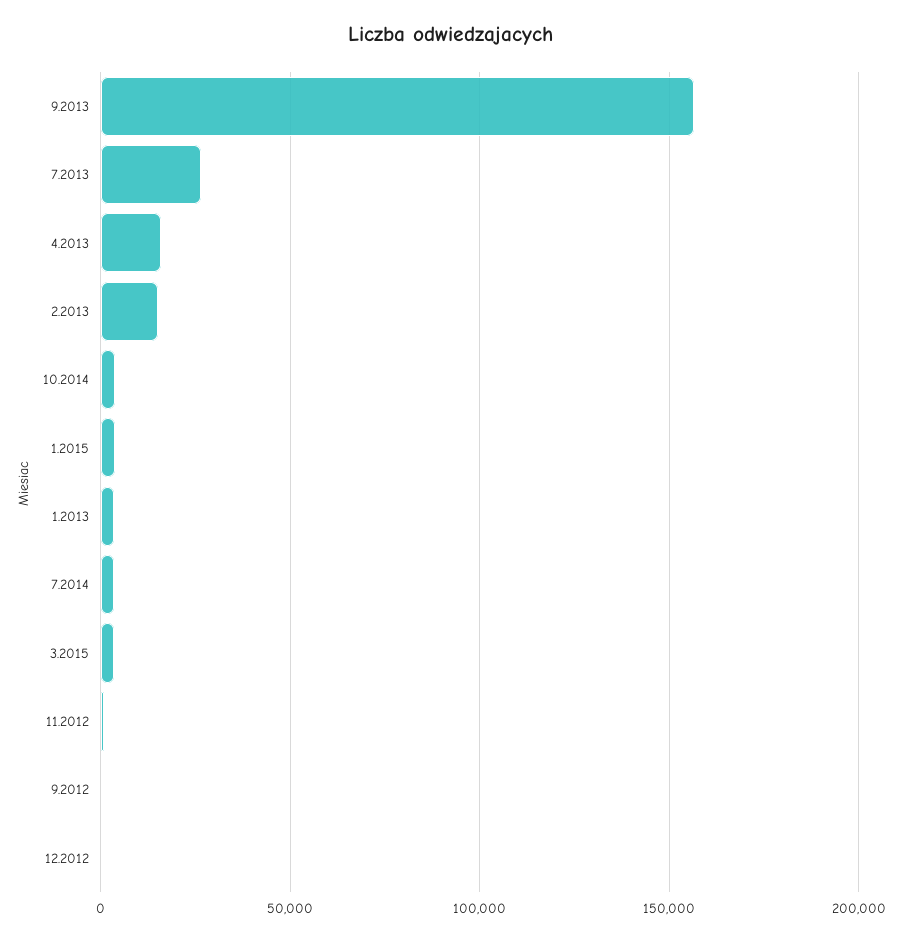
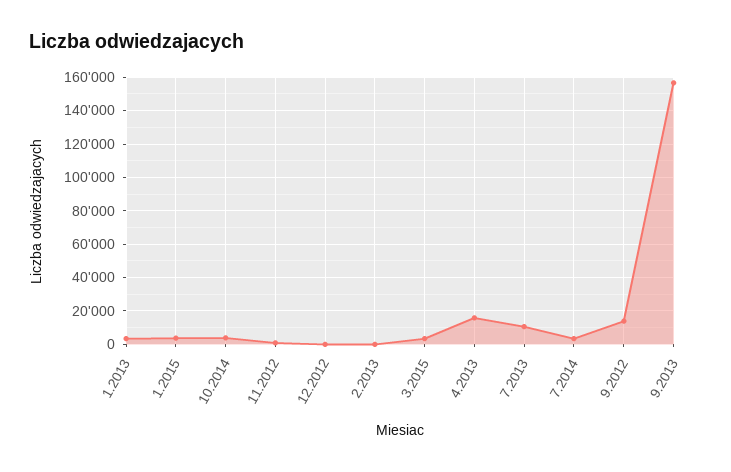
  {
    "9.2013": 155000,
-   "7.2013": 25000,
+   "7.2013": 10000,
    "4.2013": 15000,
-   "2.2013": 15000,
+   "2.2013": 0,
    "10.2014": 5000,
    "1.2015": 5000,
    "1.2013": 5000,
    "7.2014": 5000,
    "3.2015": 5000,
    "11.2012": 0,
-   "9.2012": 0,
+   "9.2012": 15000,
    "12.2012": 0
  }

